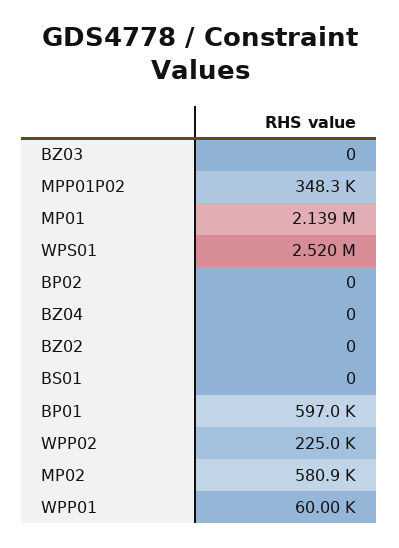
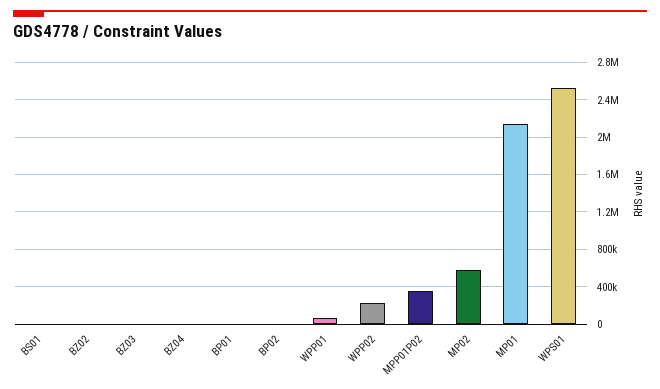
  {
    "BZ03": 0,
    "MPP01P02": 348300,
    "MP01": 2139000,
    "WPS01": 2520000,
    "BP02": 0,
    "BZ04": 0,
    "BZ02": 0,
    "BS01": 0,
-   "BP01": 597000,
+   "BP01": 0,
    "WPP02": 225000,
    "MP02": 580900,
    "WPP01": 60000
  }

